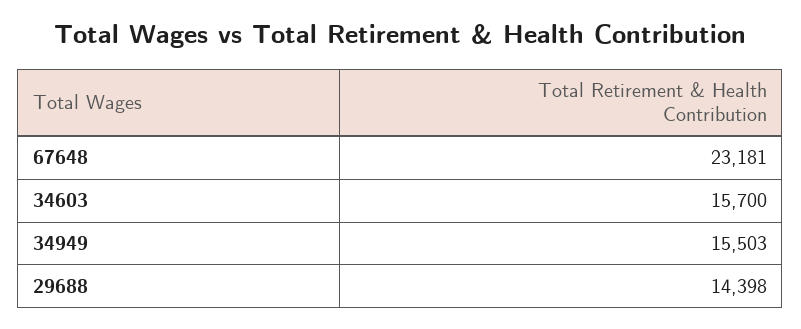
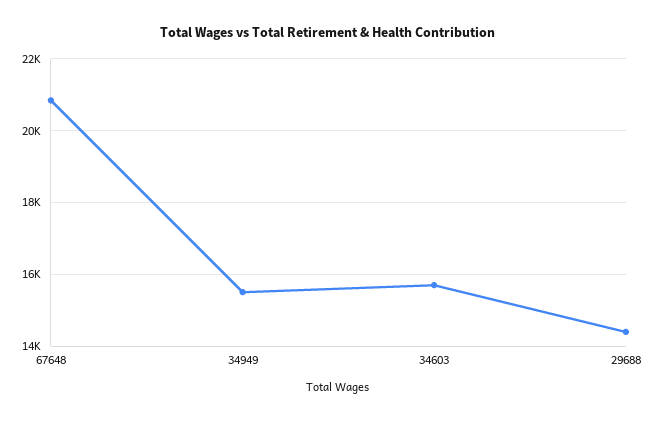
  {
-   "67648": 23181,
+   "67648": 20800,
    "34603": 15700,
    "34949": 15503,
    "29688": 14398
  }

